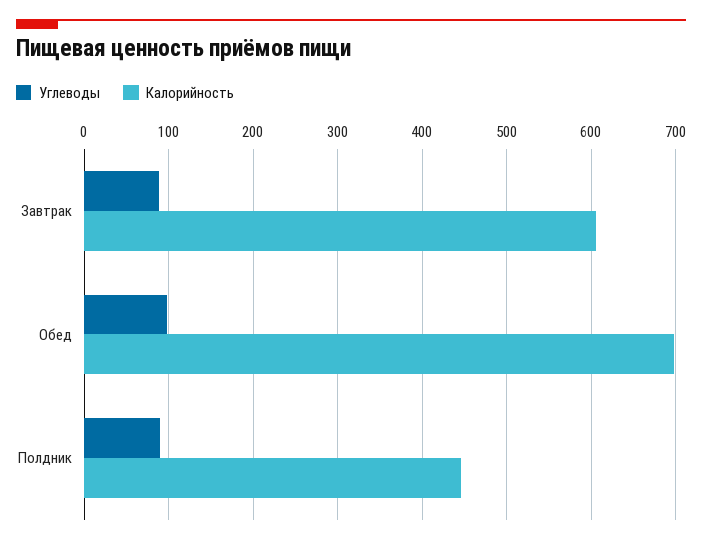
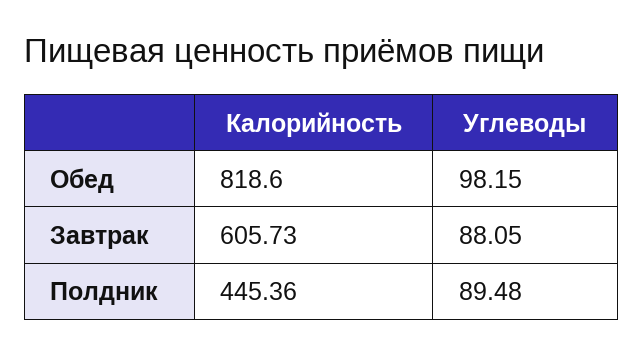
  {
    "Углеводы": {
      "Завтрак": 88.05,
      "Обед": 98.15,
      "Полдник": 89.48
    },
    "Калорийность": {
      "Завтрак": 605.73,
-     "Обед": 700,
+     "Обед": 818.6,
      "Полдник": 445.36
    }
  }

